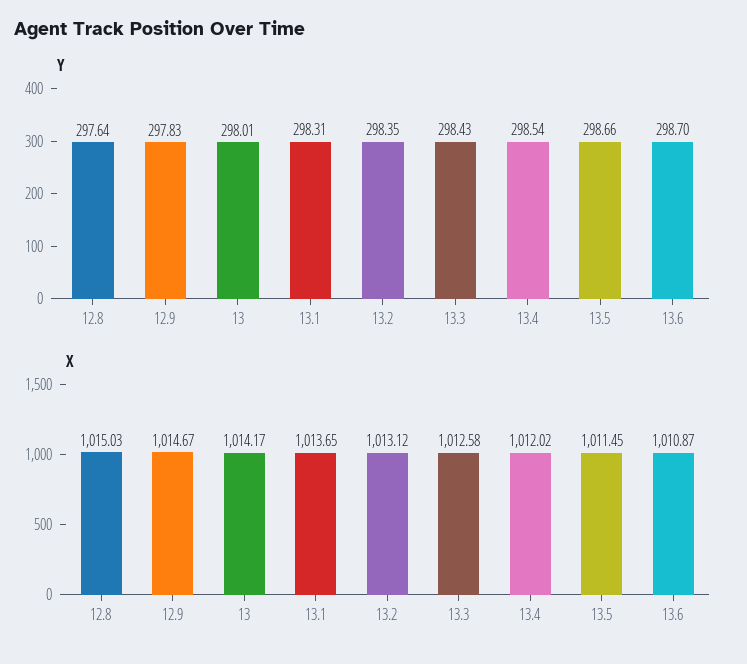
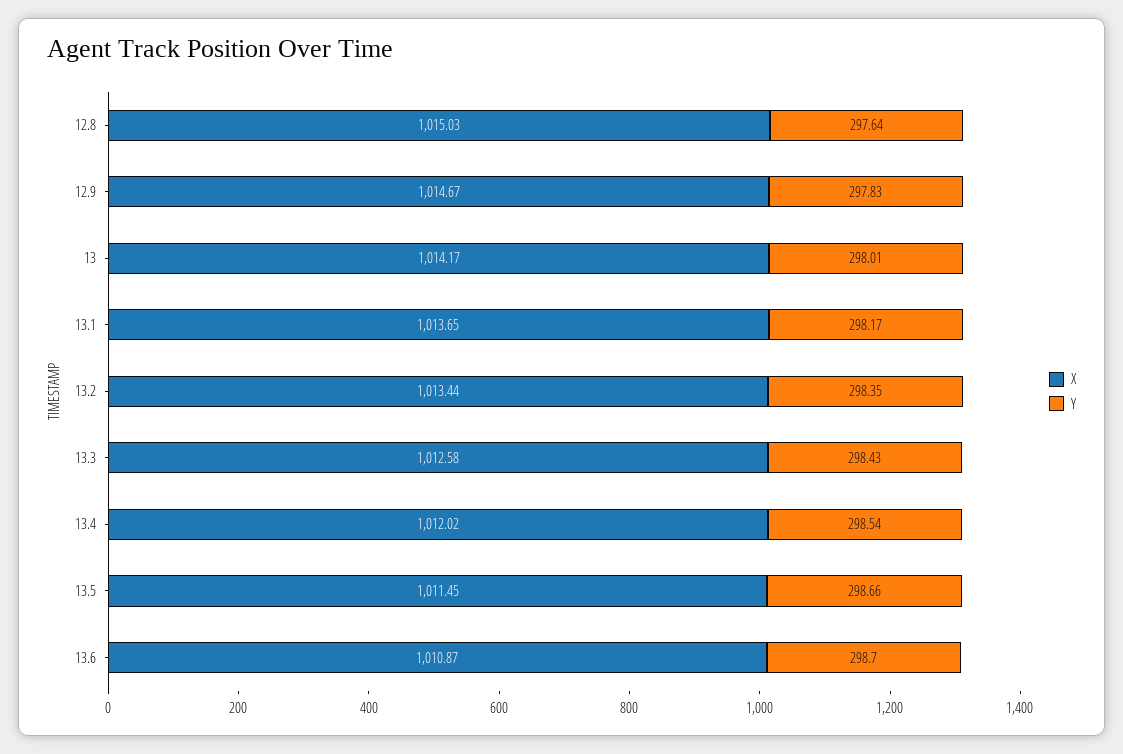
  {
    "Y": {
      "12.8": 297.64,
      "12.9": 297.83,
      "13": 298.01,
-     "13.1": 298.31,
+     "13.1": 298.17,
      "13.2": 298.35,
      "13.3": 298.43,
      "13.4": 298.54,
      "13.5": 298.66,
      "13.6": 298.7
    },
    "X": {
      "12.8": 1015.03,
      "12.9": 1014.67,
      "13": 1014.17,
      "13.1": 1013.65,
-     "13.2": 1013.12,
+     "13.2": 1013.44,
      "13.3": 1012.58,
      "13.4": 1012.02,
      "13.5": 1011.45,
      "13.6": 1010.87
    }
  }

